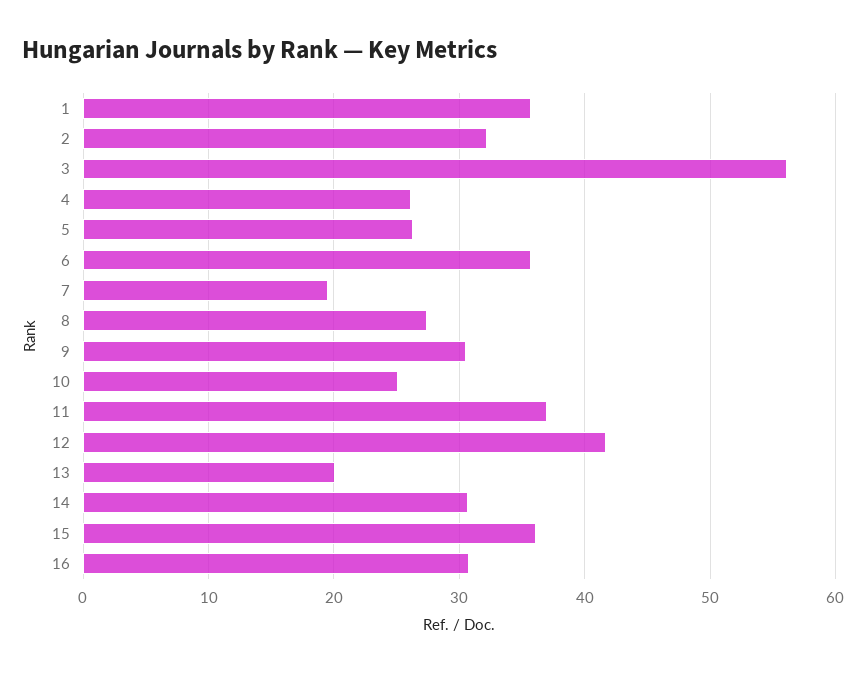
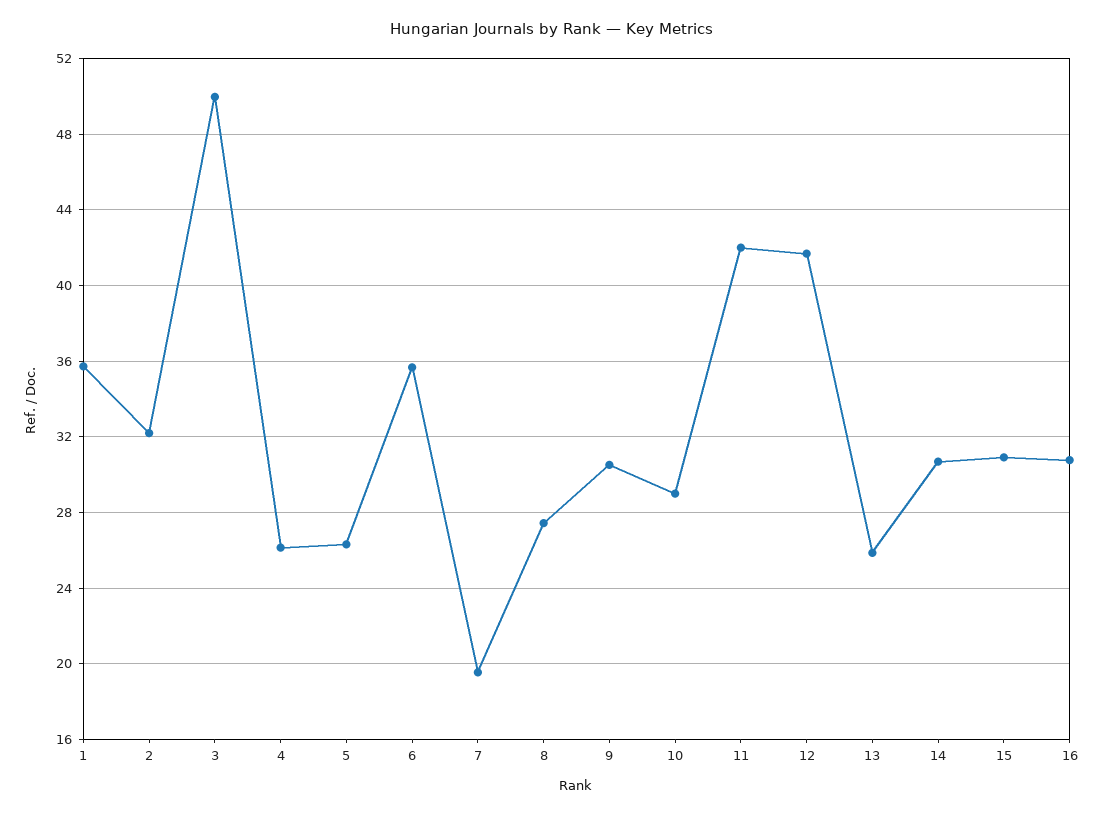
  {
    "1": 35.5,
    "2": 32,
-   "3": 56,
+   "3": 50,
    "4": 26,
    "5": 26.5,
    "6": 35.5,
    "7": 19.5,
    "8": 27.5,
    "9": 30.5,
-   "10": 25,
+   "10": 29,
-   "11": 37,
+   "11": 42,
    "12": 41.5,
-   "13": 20,
+   "13": 26,
    "14": 30.5,
-   "15": 36,
+   "15": 31,
    "16": 31
  }

